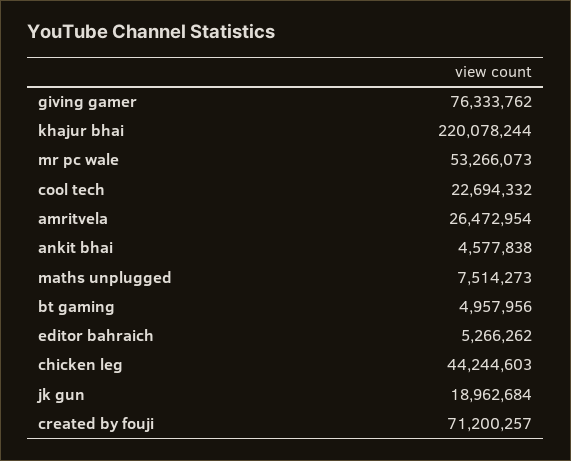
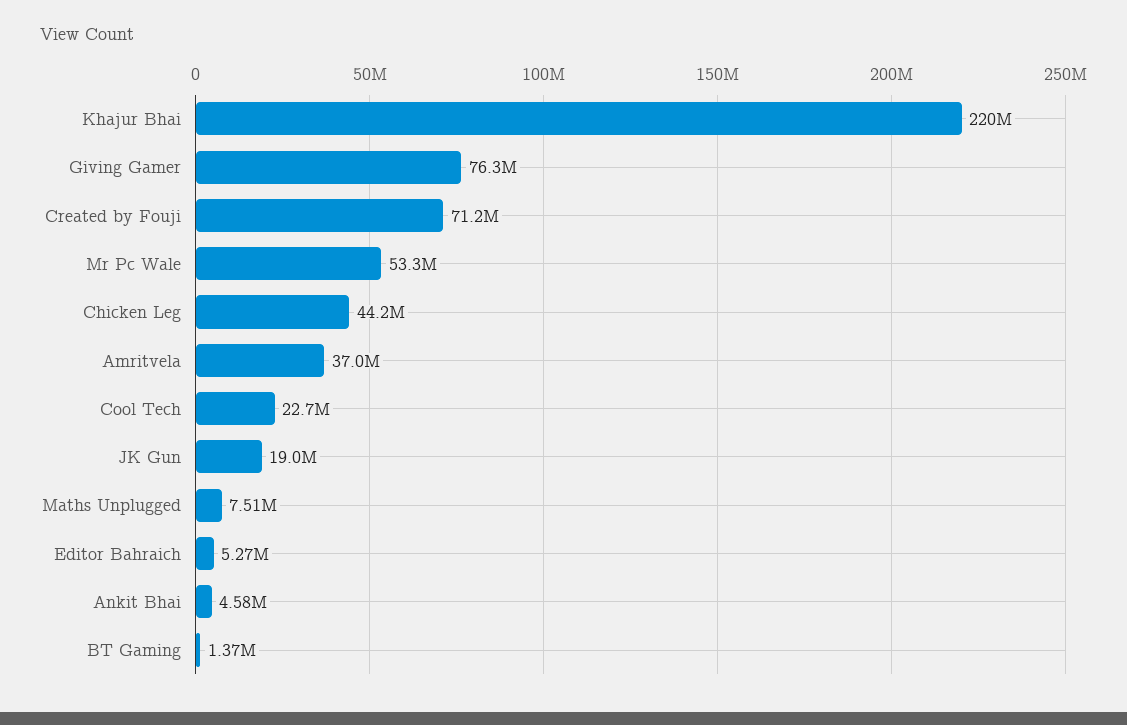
  {
    "giving gamer": 76333762,
    "khajur bhai": 220078244,
    "mr pc wale": 53266073,
    "cool tech": 22694332,
-   "amritvela": 26472954,
+   "amritvela": 37000000,
    "ankit bhai": 4577838,
    "maths unplugged": 7514273,
-   "bt gaming": 4957956,
+   "bt gaming": 1370000,
    "editor bahraich": 5266262,
    "chicken leg": 44244603,
    "jk gun": 18962684,
    "created by fouji": 71200257
  }

